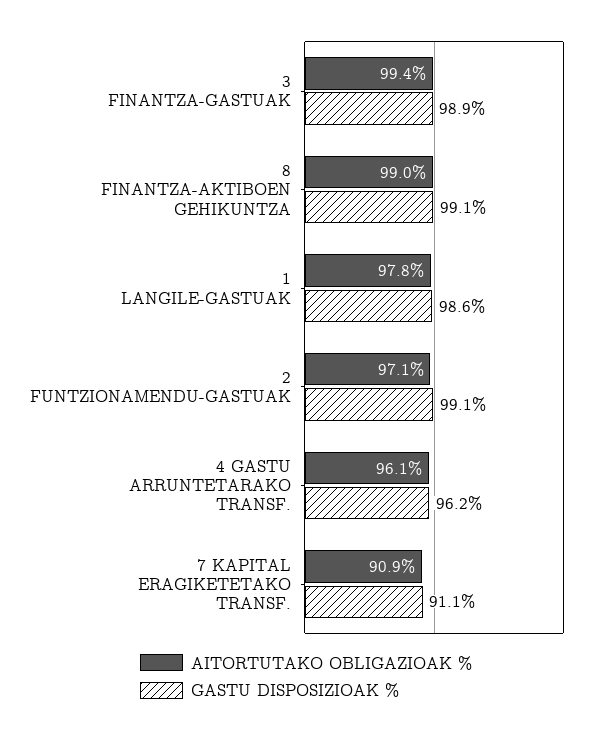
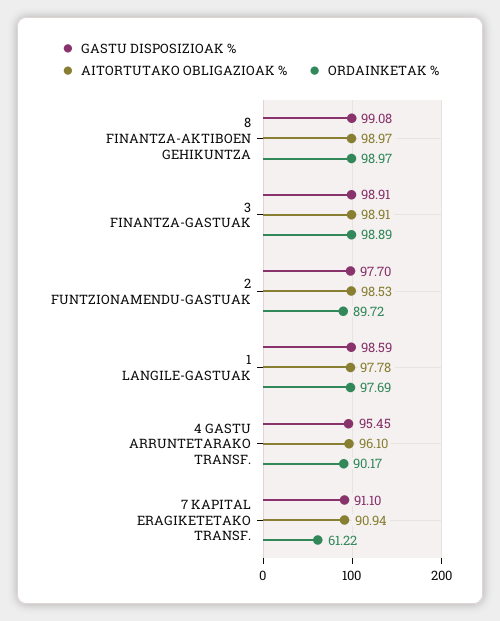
  {
    "AITORTUTAKO OBLIGAZIOAK %": {
-     "3 FINANTZA-GASTUAK": 99.4,
+     "3 FINANTZA-GASTUAK": 98.91,
      "8 FINANTZA-AKTIBOEN GEHIKUNTZA": 98.97,
      "1 LANGILE-GASTUAK": 97.78,
-     "2 FUNTZIONAMENDU-GASTUAK": 97.1,
+     "2 FUNTZIONAMENDU-GASTUAK": 98.53,
      "4 GASTU ARRUNTETARAKO TRANSF.": 96.1,
      "7 KAPITAL ERAGIKETETAKO TRANSF.": 90.94
    },
    "GASTU DISPOSIZIOAK %": {
      "3 FINANTZA-GASTUAK": 98.91,
      "8 FINANTZA-AKTIBOEN GEHIKUNTZA": 99.08,
      "1 LANGILE-GASTUAK": 98.59,
-     "2 FUNTZIONAMENDU-GASTUAK": 99.1,
+     "2 FUNTZIONAMENDU-GASTUAK": 97.7,
-     "4 GASTU ARRUNTETARAKO TRANSF.": 96.2,
+     "4 GASTU ARRUNTETARAKO TRANSF.": 95.45,
      "7 KAPITAL ERAGIKETETAKO TRANSF.": 91.1
-   }
+   },
+   "ORDAINKETAK %": {
+     "8 FINANTZA-AKTIBOEN GEHIKUNTZA": 98.97,
+     "3 FINANTZA-GASTUAK": 98.89,
+     "2 FUNTZIONAMENDU-GASTUAK": 89.72,
+     "1 LANGILE-GASTUAK": 97.69,
+     "4 GASTU ARRUNTETARAKO TRANSF.": 90.17,
+     "7 KAPITAL ERAGIKETETAKO TRANSF.": 61.22
+   }
  }

